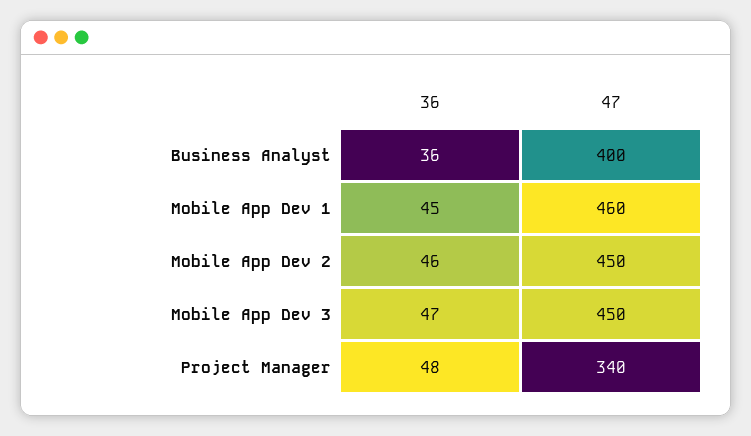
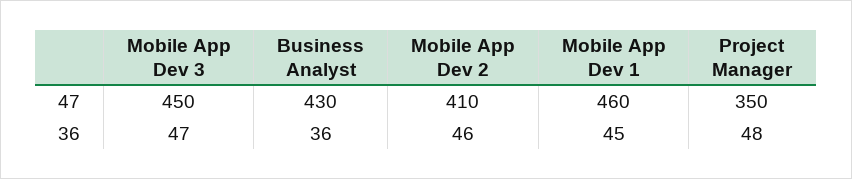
  {
    "36": {
      "Business Analyst": 36,
      "Mobile App Dev 1": 45,
      "Mobile App Dev 2": 46,
      "Mobile App Dev 3": 47,
      "Project Manager": 48
    },
    "47": {
-     "Business Analyst": 400,
+     "Business Analyst": 430,
      "Mobile App Dev 1": 460,
-     "Mobile App Dev 2": 450,
+     "Mobile App Dev 2": 410,
      "Mobile App Dev 3": 450,
-     "Project Manager": 340
+     "Project Manager": 350
    }
  }

